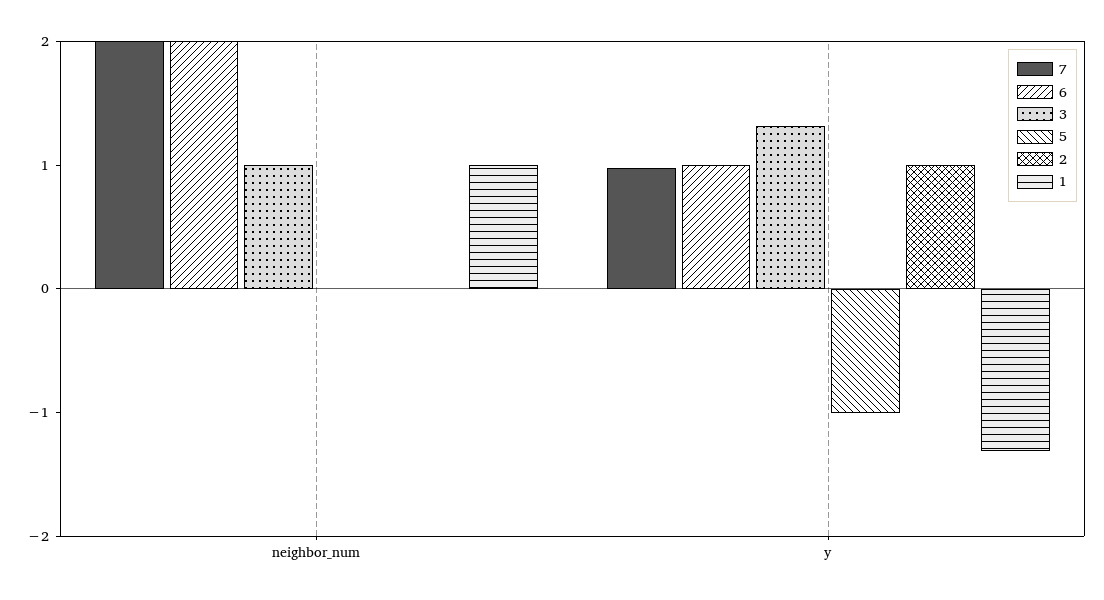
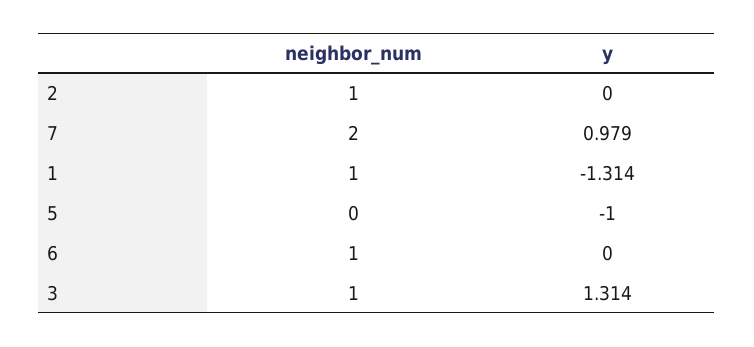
  {
    "7": {
      "neighbor_num": 2,
      "y": 0.979
    },
    "6": {
-     "neighbor_num": 2,
+     "neighbor_num": 1,
-     "y": 1
+     "y": 0
    },
    "3": {
      "neighbor_num": 1,
      "y": 1.314
    },
    "5": {
      "neighbor_num": 0,
      "y": -1
    },
    "2": {
-     "neighbor_num": 0,
+     "neighbor_num": 1,
-     "y": 1
+     "y": 0
    },
    "1": {
      "neighbor_num": 1,
      "y": -1.314
    }
  }

